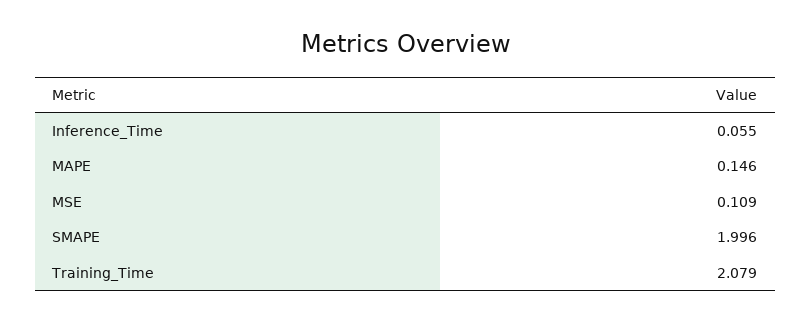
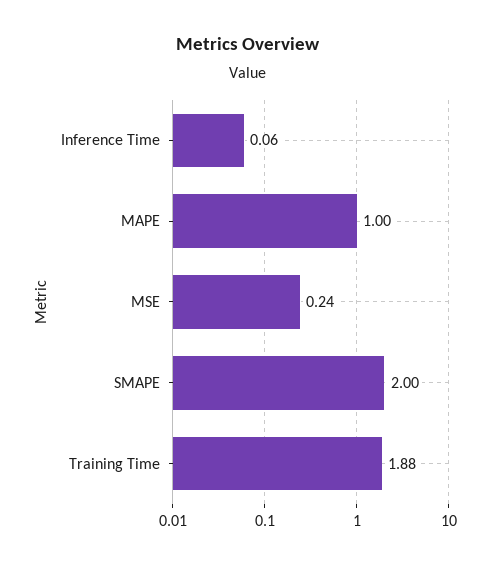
  {
    "Inference_Time": 0.055,
-   "MAPE": 0.146,
+   "MAPE": 1,
-   "MSE": 0.109,
+   "MSE": 0.24,
    "SMAPE": 1.996,
-   "Training_Time": 2.079
+   "Training_Time": 1.88
  }

